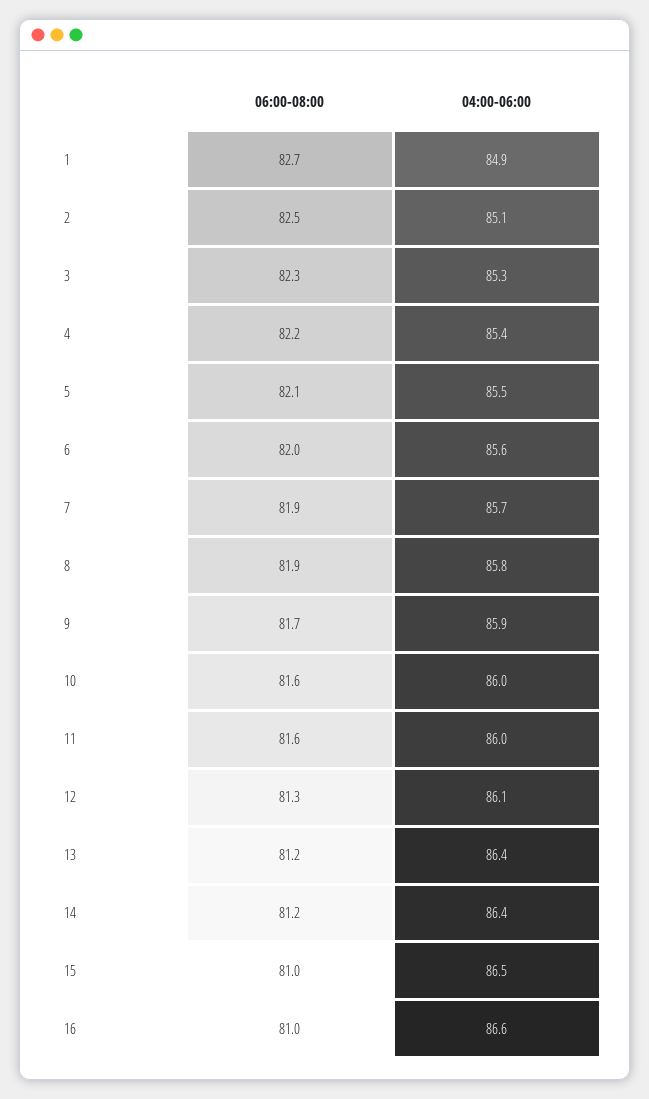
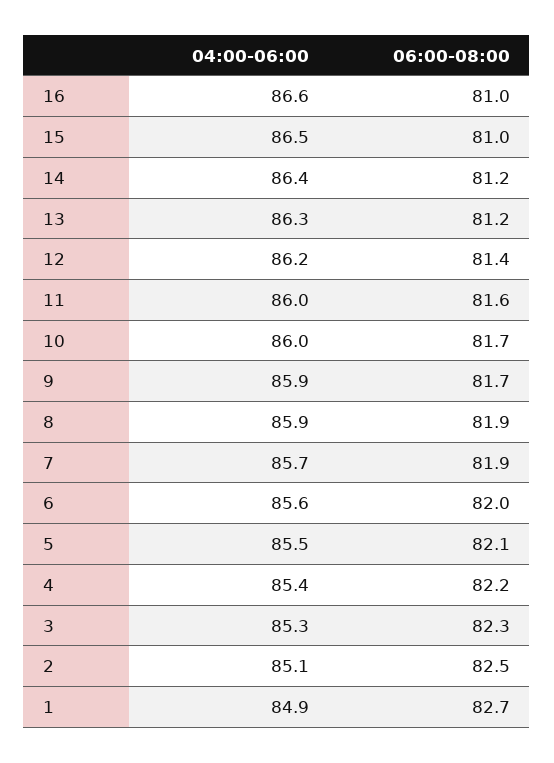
  {
    "06:00-08:00": {
      "1": 82.7,
      "2": 82.5,
      "3": 82.3,
      "4": 82.2,
      "5": 82.1,
      "6": 82,
      "7": 81.9,
      "8": 81.9,
      "9": 81.7,
-     "10": 81.6,
+     "10": 81.7,
      "11": 81.6,
-     "12": 81.3,
+     "12": 81.4,
      "13": 81.2,
      "14": 81.2,
      "15": 81,
      "16": 81
    },
    "04:00-06:00": {
      "1": 84.9,
      "2": 85.1,
      "3": 85.3,
      "4": 85.4,
      "5": 85.5,
      "6": 85.6,
      "7": 85.7,
-     "8": 85.8,
+     "8": 85.9,
      "9": 85.9,
      "10": 86,
      "11": 86,
-     "12": 86.1,
+     "12": 86.2,
-     "13": 86.4,
+     "13": 86.3,
      "14": 86.4,
      "15": 86.5,
      "16": 86.6
    }
  }

